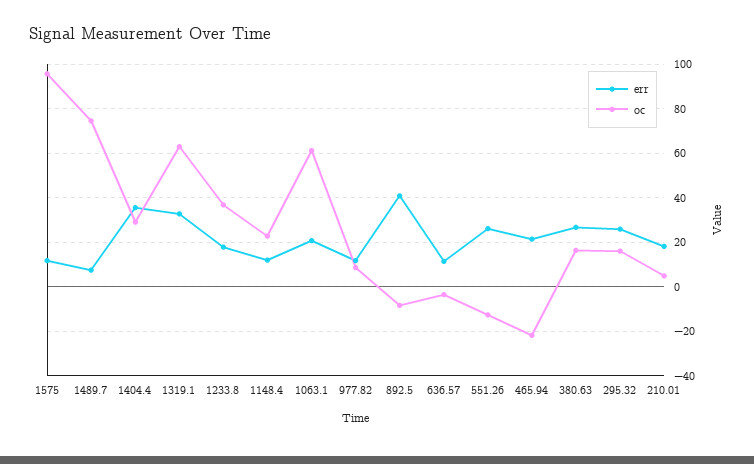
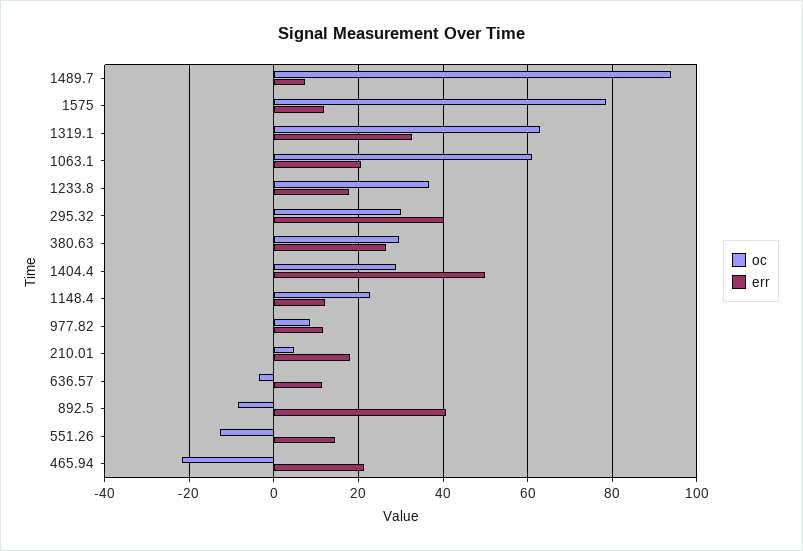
  {
    "err": {
      "1575": 12,
      "1489.7": 8,
-     "1404.4": 35,
+     "1404.4": 50,
      "1319.1": 32,
      "1233.8": 18,
      "1148.4": 12,
      "1063.1": 20,
      "977.82": 12,
      "892.5": 40,
      "636.57": 12,
-     "551.26": 25,
+     "551.26": 14,
      "465.94": 22,
      "380.63": 26,
-     "295.32": 25,
+     "295.32": 40,
      "210.01": 18
    },
    "oc": {
-     "1575": 95,
+     "1575": 78,
-     "1489.7": 75,
+     "1489.7": 94,
      "1404.4": 28,
      "1319.1": 62,
      "1233.8": 36,
      "1148.4": 22,
      "1063.1": 62,
      "977.82": 8,
      "892.5": -8,
      "636.57": -4,
      "551.26": -12,
      "465.94": -22,
-     "380.63": 15,
+     "380.63": 30,
-     "295.32": 15,
+     "295.32": 30,
      "210.01": 4
    }
  }

